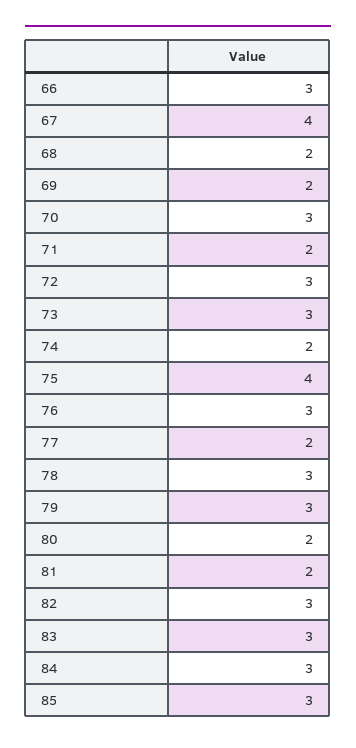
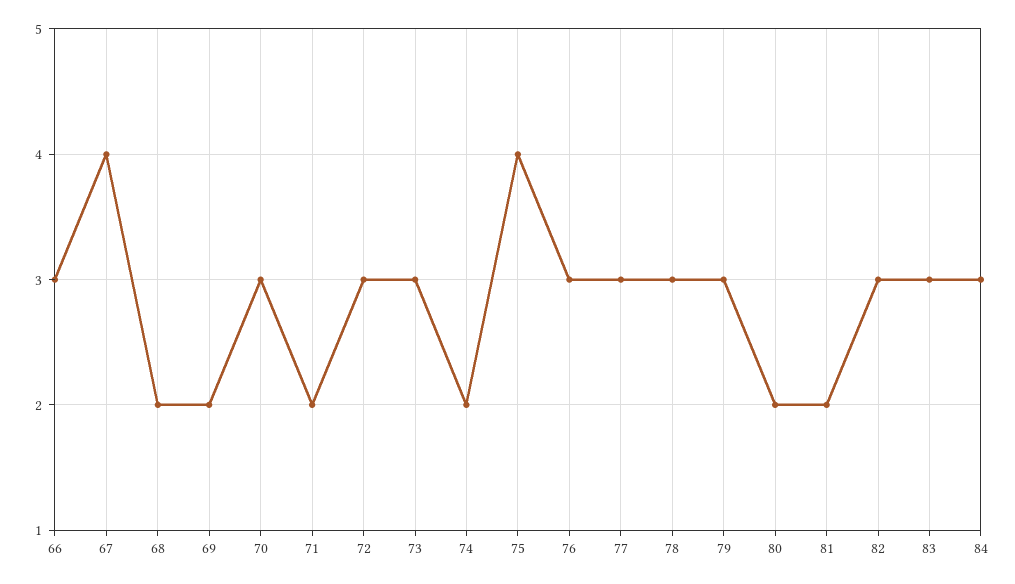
  {
    "66": 3,
    "67": 4,
    "68": 2,
    "69": 2,
    "70": 3,
    "71": 2,
    "72": 3,
    "73": 3,
    "74": 2,
    "75": 4,
    "76": 3,
-   "77": 2,
+   "77": 3,
    "78": 3,
    "79": 3,
    "80": 2,
    "81": 2,
    "82": 3,
    "83": 3,
-   "84": 3,
+   "84": 3
-   "85": 3
  }

